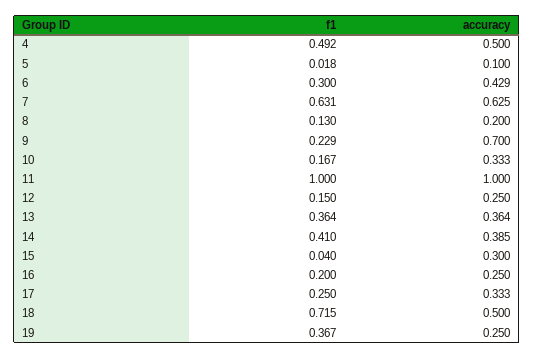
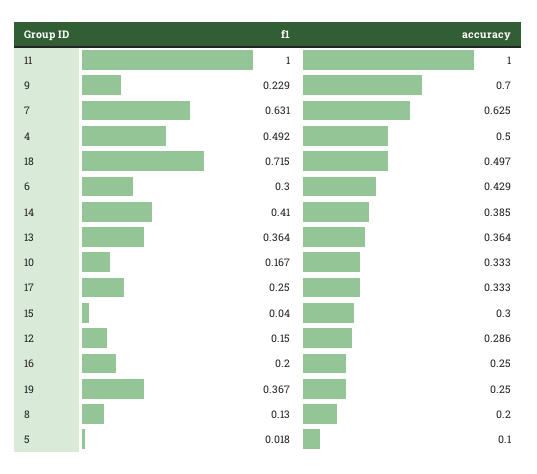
  {
    "f1": {
      "4": 0.492,
      "5": 0.018,
      "6": 0.3,
      "7": 0.631,
      "8": 0.13,
      "9": 0.229,
      "10": 0.167,
      "11": 1,
      "12": 0.15,
      "13": 0.364,
      "14": 0.41,
      "15": 0.04,
      "16": 0.2,
      "17": 0.25,
      "18": 0.715,
      "19": 0.367
    },
    "accuracy": {
      "4": 0.5,
      "5": 0.1,
      "6": 0.429,
      "7": 0.625,
      "8": 0.2,
      "9": 0.7,
      "10": 0.333,
      "11": 1,
-     "12": 0.25,
+     "12": 0.286,
      "13": 0.364,
      "14": 0.385,
      "15": 0.3,
      "16": 0.25,
      "17": 0.333,
-     "18": 0.5,
+     "18": 0.497,
      "19": 0.25
    }
  }

